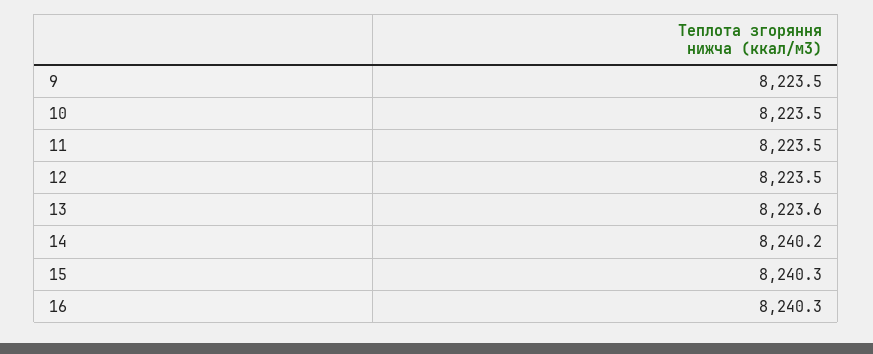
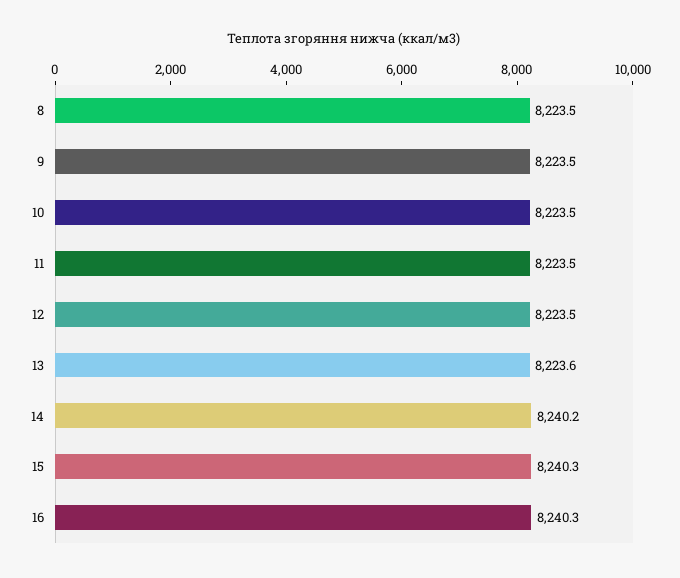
  {
    "9": 8223.5,
    "10": 8223.5,
    "11": 8223.5,
    "12": 8223.5,
    "13": 8223.6,
    "14": 8240.2,
    "15": 8240.3,
-   "16": 8240.3
+   "16": 8240.3,
+   "8": 8223.5
  }

